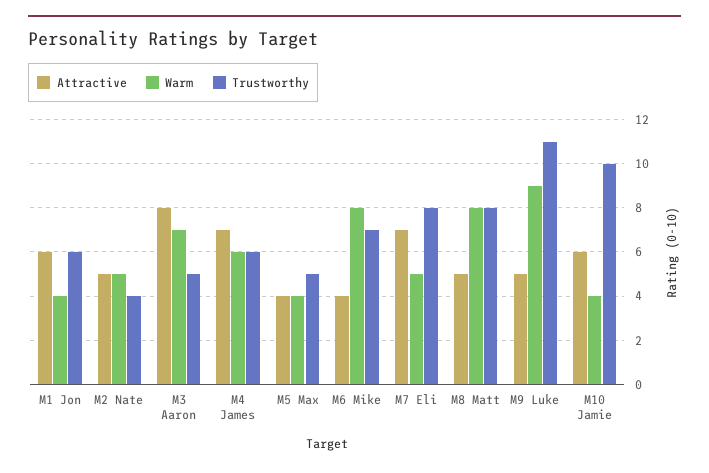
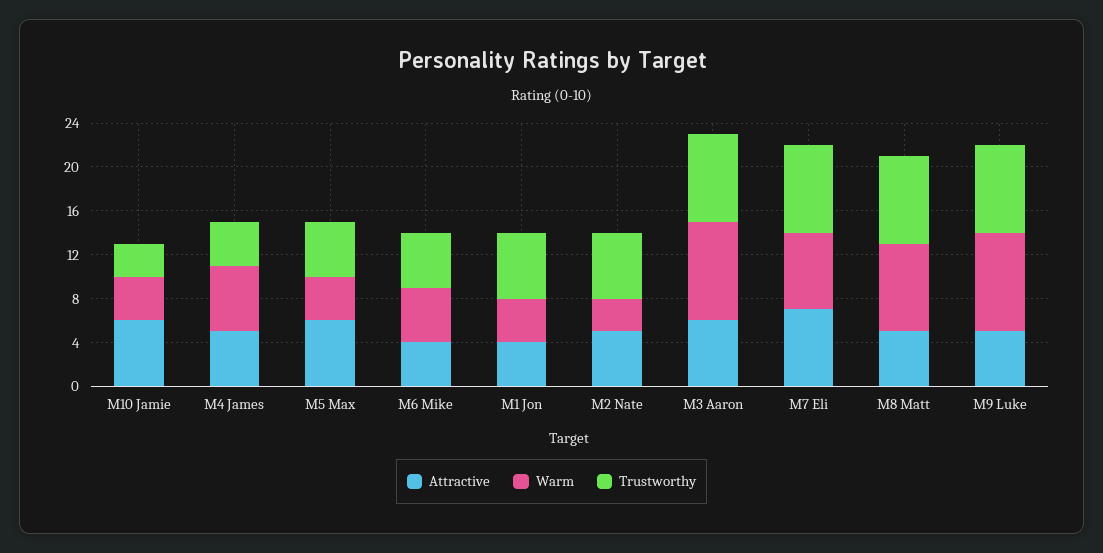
  {
    "Attractive": {
-     "M1 Jon": 6,
+     "M1 Jon": 4,
      "M2 Nate": 5,
-     "M3 Aaron": 8,
+     "M3 Aaron": 6,
-     "M4 James": 7,
+     "M4 James": 5,
-     "M5 Max": 4,
+     "M5 Max": 6,
      "M6 Mike": 4,
      "M7 Eli": 7,
      "M8 Matt": 5,
      "M9 Luke": 5,
      "M10 Jamie": 6
    },
    "Warm": {
      "M1 Jon": 4,
-     "M2 Nate": 5,
+     "M2 Nate": 3,
-     "M3 Aaron": 7,
+     "M3 Aaron": 9,
      "M4 James": 6,
      "M5 Max": 4,
-     "M6 Mike": 8,
+     "M6 Mike": 5,
-     "M7 Eli": 5,
+     "M7 Eli": 7,
      "M8 Matt": 8,
      "M9 Luke": 9,
      "M10 Jamie": 4
    },
    "Trustworthy": {
      "M1 Jon": 6,
-     "M2 Nate": 4,
+     "M2 Nate": 6,
-     "M3 Aaron": 5,
+     "M3 Aaron": 8,
-     "M4 James": 6,
+     "M4 James": 4,
      "M5 Max": 5,
-     "M6 Mike": 7,
+     "M6 Mike": 5,
      "M7 Eli": 8,
      "M8 Matt": 8,
-     "M9 Luke": 11,
+     "M9 Luke": 8,
-     "M10 Jamie": 10
+     "M10 Jamie": 3
    }
  }

